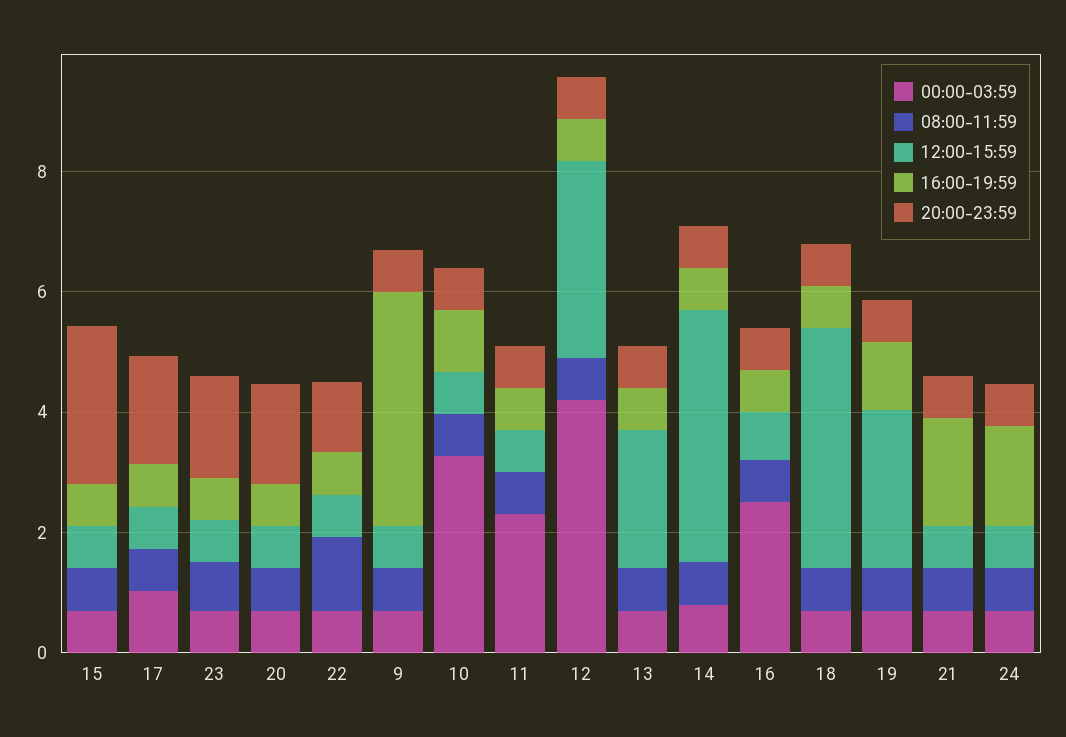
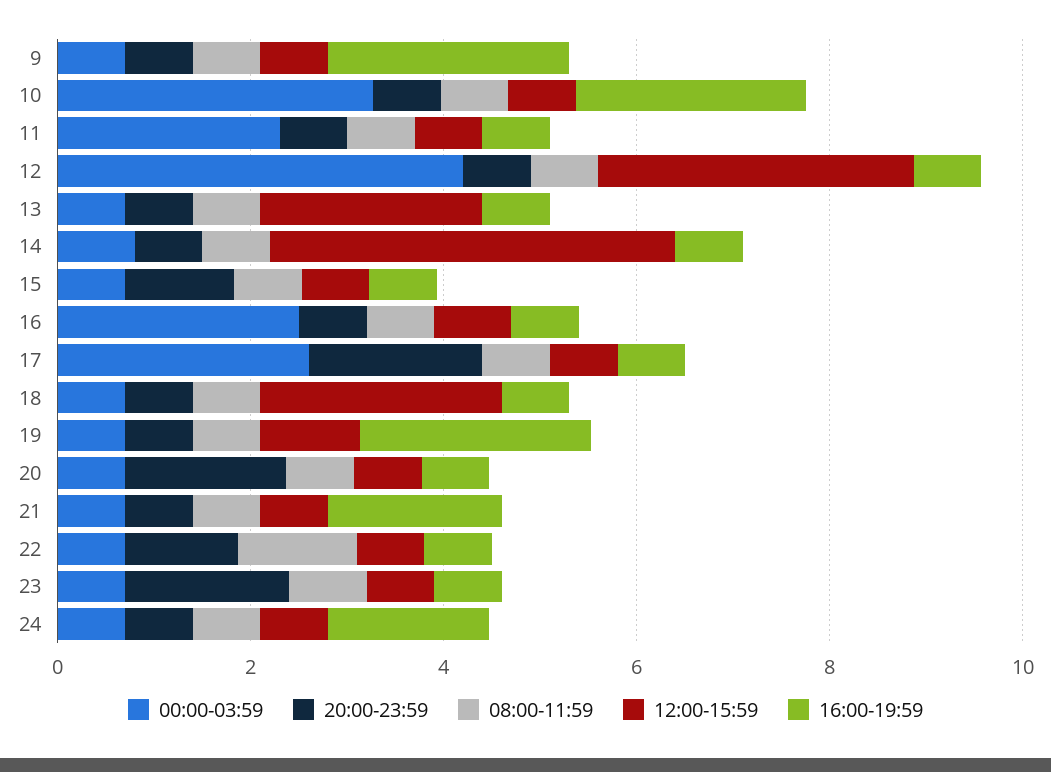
  {
    "00:00-03:59": {
      "15": 0.5,
-     "17": 1,
+     "17": 2.5,
      "23": 0.5,
      "20": 0.5,
      "22": 0.5,
      "9": 0.5,
      "10": 3.5,
      "11": 2.5,
      "12": 4,
      "13": 0.5,
      "14": 1,
      "16": 2.5,
      "18": 0.5,
      "19": 0.5,
      "21": 0.5,
      "24": 0.5
    },
    "08:00-11:59": {
      "15": 0.5,
      "17": 0.5,
      "23": 1,
      "20": 0.5,
      "22": 1,
      "9": 0.5,
      "10": 0.5,
      "11": 0.5,
      "12": 0.5,
      "13": 0.5,
      "14": 0.5,
      "16": 0.5,
      "18": 0.5,
      "19": 0.5,
      "21": 0.5,
      "24": 0.5
    },
    "12:00-15:59": {
      "15": 0.5,
      "17": 0.5,
      "23": 0.5,
      "20": 0.5,
      "22": 0.5,
      "9": 0.5,
      "10": 0.5,
      "11": 0.5,
      "12": 3.5,
      "13": 2.5,
      "14": 4,
      "16": 1,
-     "18": 4,
+     "18": 2.5,
-     "19": 2.5,
+     "19": 1,
      "21": 0.5,
      "24": 0.5
    },
    "16:00-19:59": {
      "15": 0.5,
      "17": 0.5,
      "23": 0.5,
      "20": 0.5,
      "22": 0.5,
-     "9": 4,
+     "9": 2.5,
-     "10": 1,
+     "10": 2.5,
      "11": 0.5,
      "12": 0.5,
      "13": 0.5,
      "14": 0.5,
      "16": 0.5,
      "18": 0.5,
-     "19": 1,
+     "19": 2.5,
      "21": 2,
      "24": 1.5
    },
    "20:00-23:59": {
-     "15": 2.5,
+     "15": 1,
      "17": 2,
      "23": 1.5,
      "20": 1.5,
      "22": 1,
      "9": 0.5,
      "10": 0.5,
      "11": 0.5,
      "12": 0.5,
      "13": 0.5,
      "14": 0.5,
      "16": 0.5,
      "18": 0.5,
      "19": 0.5,
      "21": 0.5,
      "24": 0.5
    }
  }

